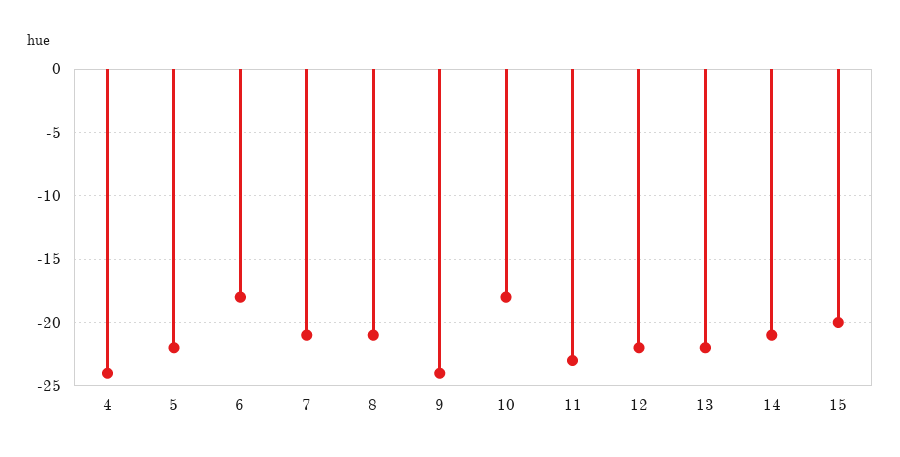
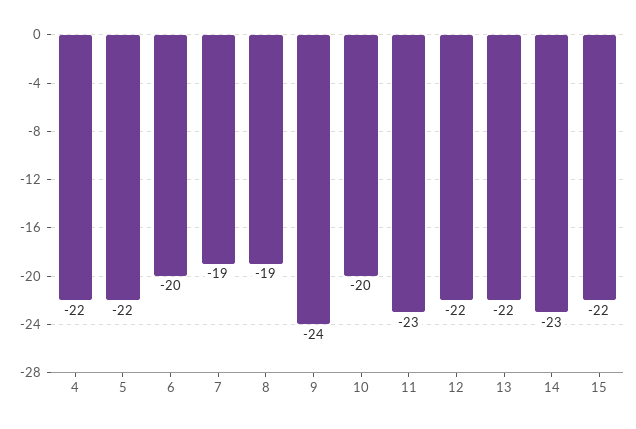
  {
-   "4": -24,
+   "4": -22,
    "5": -22,
-   "6": -18,
+   "6": -20,
-   "7": -21,
+   "7": -19,
-   "8": -21,
+   "8": -19,
    "9": -24,
-   "10": -18,
+   "10": -20,
    "11": -23,
    "12": -22,
    "13": -22,
-   "14": -21,
+   "14": -23,
-   "15": -20
+   "15": -22
  }

